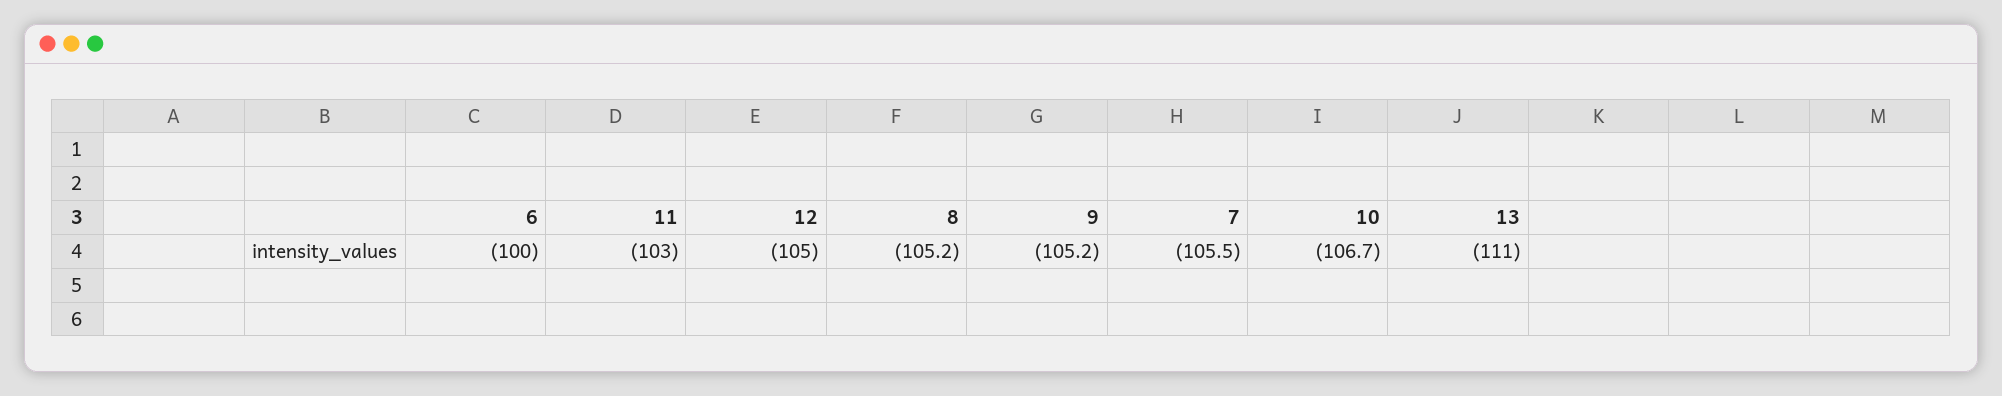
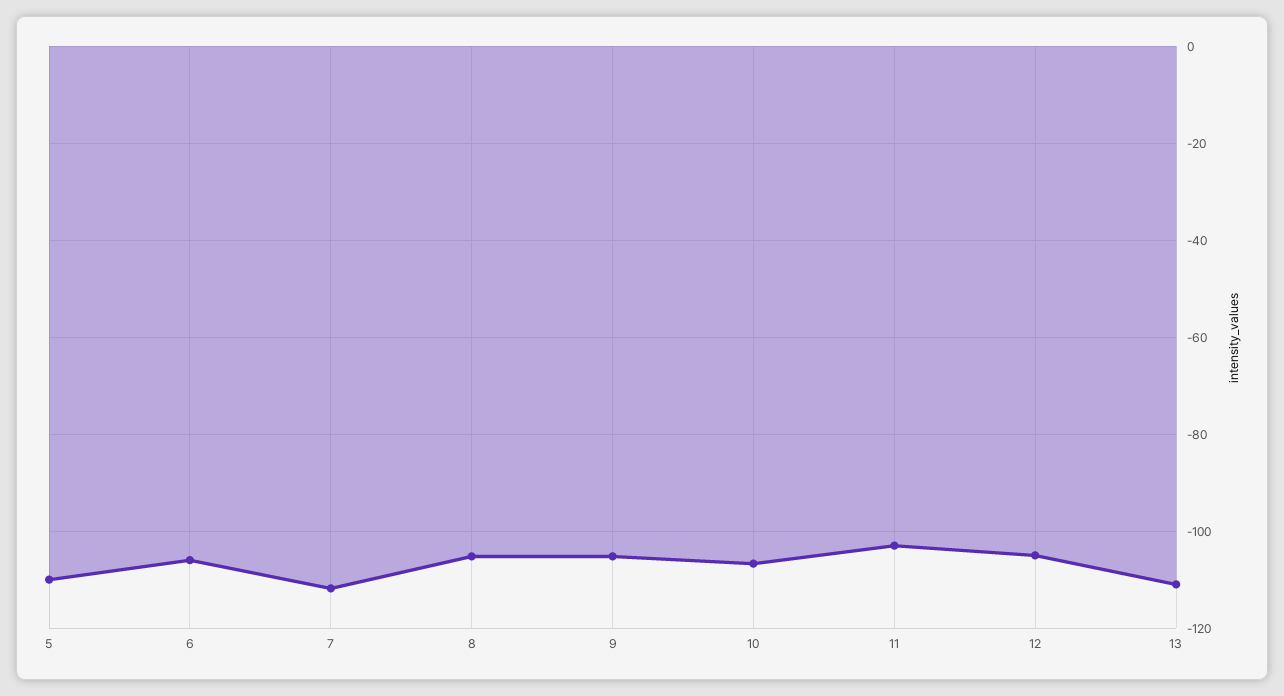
  {
-   "6": -100,
+   "6": -106,
    "11": -103,
    "12": -105,
    "8": -105.2,
    "9": -105.2,
-   "7": -105.5,
+   "7": -112,
    "10": -106.7,
-   "13": -111
+   "13": -111,
+   "5": -110
  }

